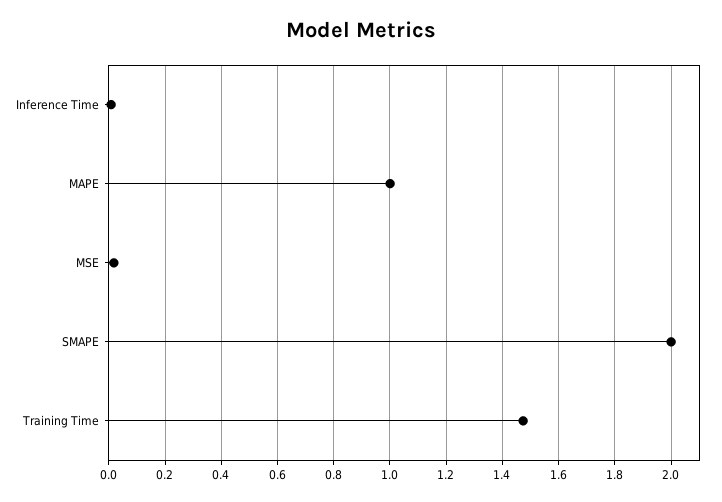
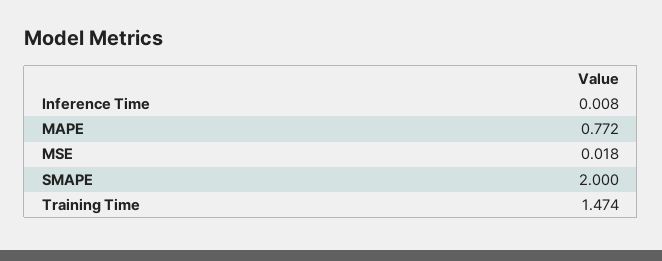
  {
    "Inference Time": 0.008,
-   "MAPE": 1,
+   "MAPE": 0.772,
    "MSE": 0.018,
    "SMAPE": 2,
    "Training Time": 1.474
  }

